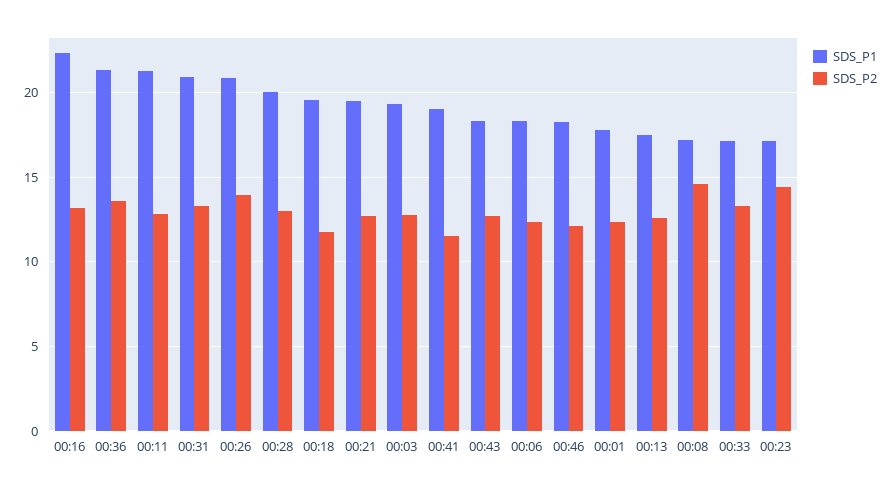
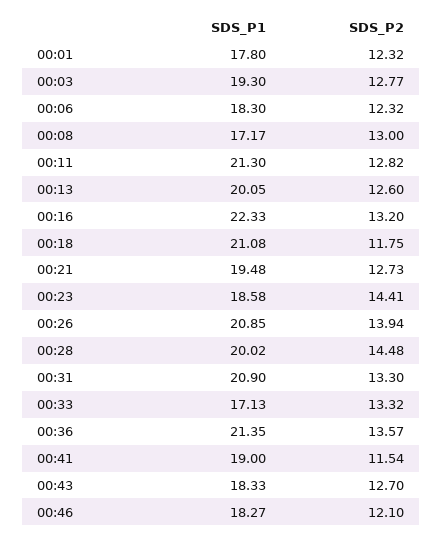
  {
    "SDS_P1": {
      "00:16": 22.33,
      "00:36": 21.35,
      "00:11": 21.3,
      "00:31": 20.9,
      "00:26": 20.85,
      "00:28": 20.02,
-     "00:18": 19.5,
+     "00:18": 21.08,
      "00:21": 19.48,
      "00:03": 19.3,
      "00:41": 19,
      "00:43": 18.33,
      "00:06": 18.3,
      "00:46": 18.27,
      "00:01": 17.8,
-     "00:13": 17.5,
+     "00:13": 20.05,
      "00:08": 17.17,
      "00:33": 17.13,
-     "00:23": 17
+     "00:23": 18.58
    },
    "SDS_P2": {
      "00:16": 13.2,
      "00:36": 13.57,
      "00:11": 12.82,
      "00:31": 13.3,
      "00:26": 13.94,
-     "00:28": 13,
+     "00:28": 14.48,
      "00:18": 11.75,
      "00:21": 12.73,
      "00:03": 12.77,
      "00:41": 11.54,
      "00:43": 12.7,
      "00:06": 12.32,
      "00:46": 12.1,
      "00:01": 12.32,
      "00:13": 12.6,
-     "00:08": 14.5,
+     "00:08": 13,
      "00:33": 13.32,
      "00:23": 14.41
    }
  }

